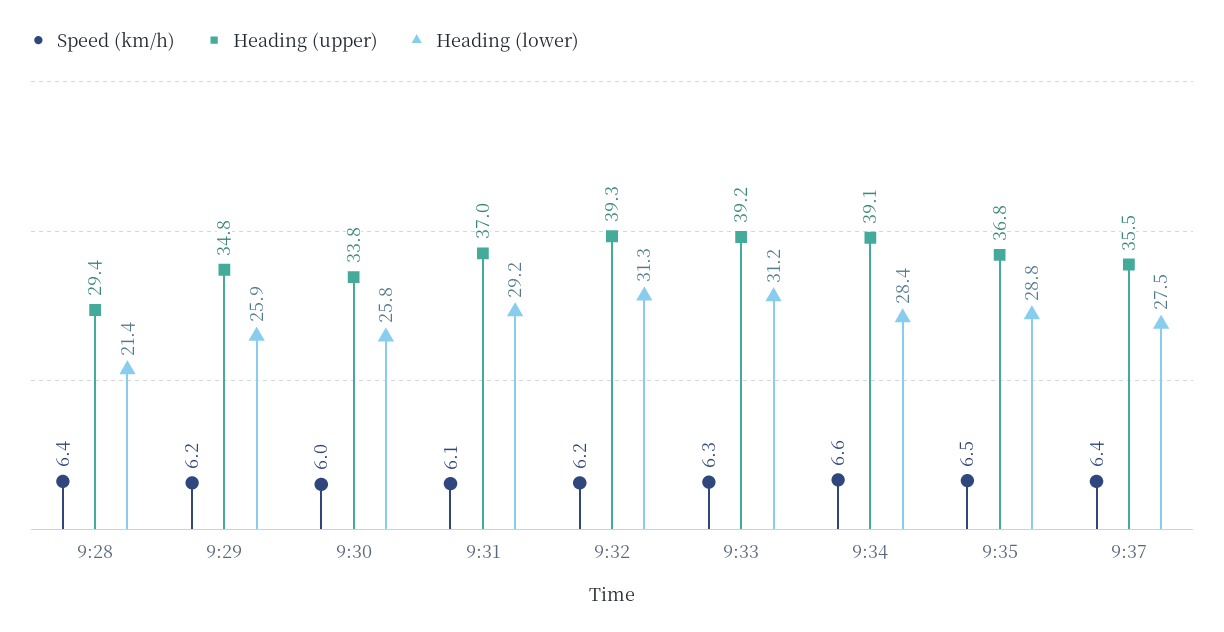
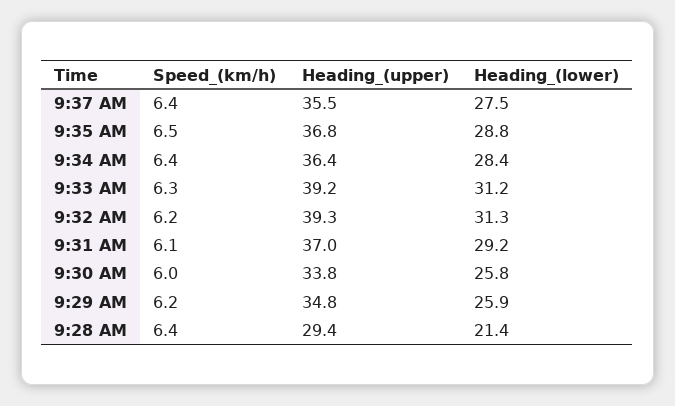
  {
    "Speed (km/h)": {
      "9:28": 6.4,
      "9:29": 6.2,
      "9:30": 6,
      "9:31": 6.1,
      "9:32": 6.2,
      "9:33": 6.3,
-     "9:34": 6.6,
+     "9:34": 6.4,
      "9:35": 6.5,
      "9:37": 6.4
    },
    "Heading (upper)": {
      "9:28": 29.4,
      "9:29": 34.8,
      "9:30": 33.8,
      "9:31": 37,
      "9:32": 39.3,
      "9:33": 39.2,
-     "9:34": 39.1,
+     "9:34": 36.4,
      "9:35": 36.8,
      "9:37": 35.5
    },
    "Heading (lower)": {
      "9:28": 21.4,
      "9:29": 25.9,
      "9:30": 25.8,
      "9:31": 29.2,
      "9:32": 31.3,
      "9:33": 31.2,
      "9:34": 28.4,
      "9:35": 28.8,
      "9:37": 27.5
    }
  }

